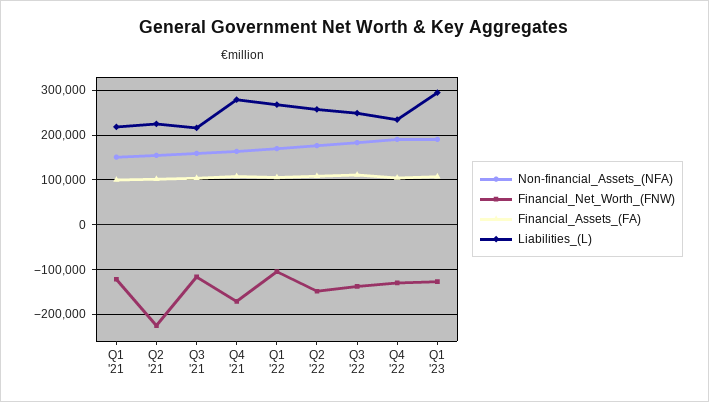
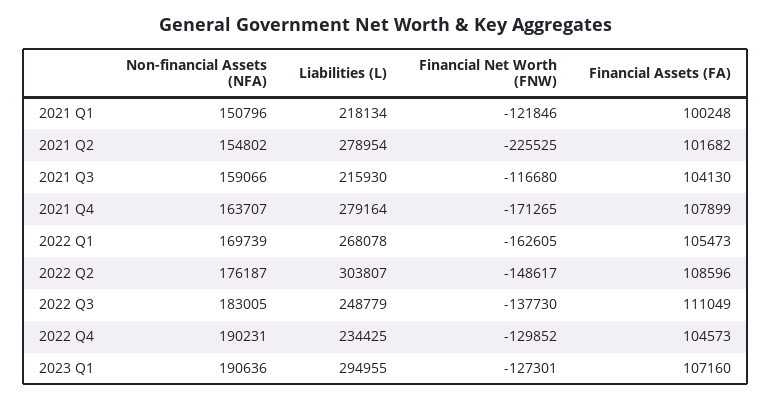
  {
    "Non-financial_Assets_(NFA)": {
      "Q1 '21": 150796,
      "Q2 '21": 154802,
      "Q3 '21": 159066,
      "Q4 '21": 163707,
      "Q1 '22": 169739,
      "Q2 '22": 176187,
      "Q3 '22": 183005,
      "Q4 '22": 190231,
      "Q1 '23": 190636
    },
    "Financial_Net_Worth_(FNW)": {
      "Q1 '21": -121846,
      "Q2 '21": -225525,
      "Q3 '21": -116680,
      "Q4 '21": -171265,
-     "Q1 '22": -100000,
+     "Q1 '22": -162605,
      "Q2 '22": -148617,
      "Q3 '22": -137730,
      "Q4 '22": -129852,
      "Q1 '23": -127301
    },
    "Financial_Assets_(FA)": {
      "Q1 '21": 100248,
      "Q2 '21": 101682,
      "Q3 '21": 104130,
      "Q4 '21": 107899,
      "Q1 '22": 105473,
      "Q2 '22": 108596,
      "Q3 '22": 111049,
      "Q4 '22": 104573,
      "Q1 '23": 107160
    },
    "Liabilities_(L)": {
      "Q1 '21": 218134,
-     "Q2 '21": 220000,
+     "Q2 '21": 278954,
      "Q3 '21": 215930,
      "Q4 '21": 279164,
      "Q1 '22": 268078,
-     "Q2 '22": 260000,
+     "Q2 '22": 303807,
      "Q3 '22": 248779,
      "Q4 '22": 234425,
      "Q1 '23": 294955
    }
  }

